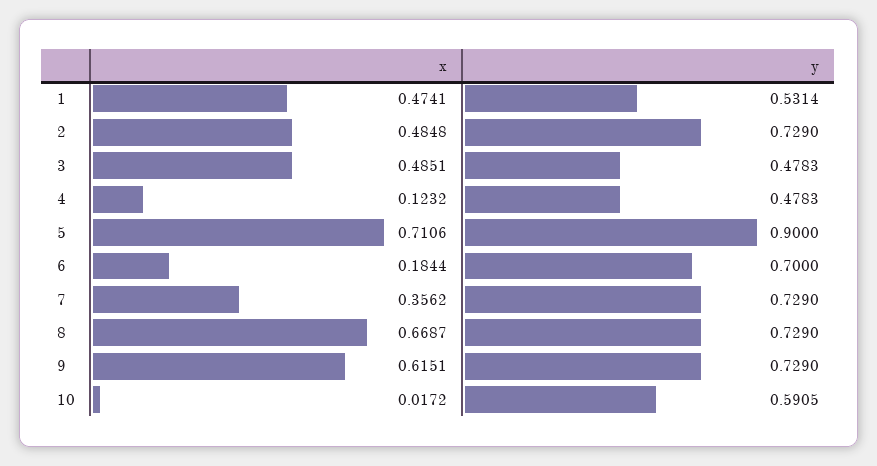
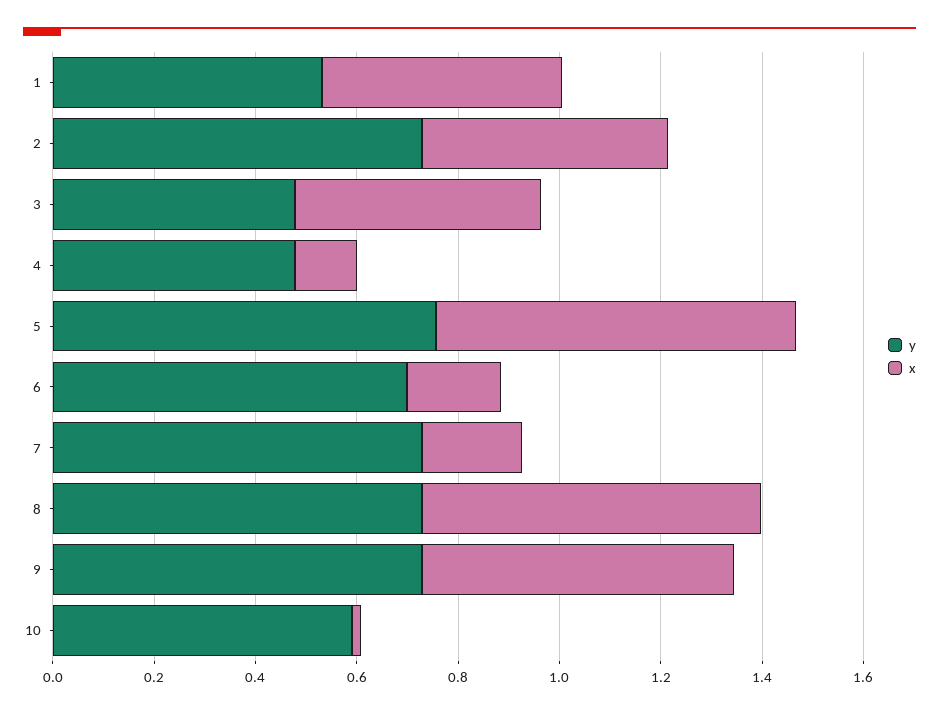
  {
    "x": {
      "1": 0.4741,
      "2": 0.4848,
      "3": 0.4851,
      "4": 0.1232,
      "5": 0.7106,
      "6": 0.1844,
-     "7": 0.3562,
+     "7": 0.2,
      "8": 0.6687,
      "9": 0.6151,
      "10": 0.0172
    },
    "y": {
      "1": 0.5314,
      "2": 0.729,
      "3": 0.4783,
      "4": 0.4783,
-     "5": 0.9,
+     "5": 0.75,
      "6": 0.7,
      "7": 0.729,
      "8": 0.729,
      "9": 0.729,
      "10": 0.5905
    }
  }

